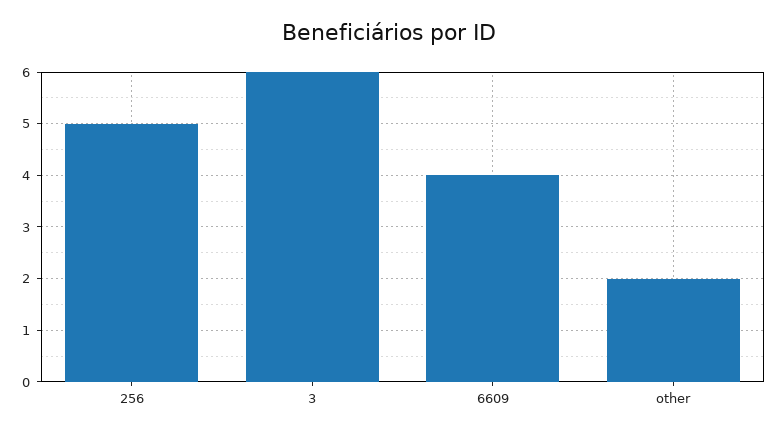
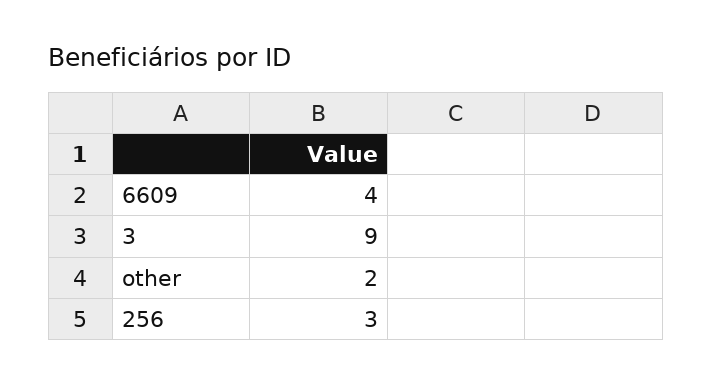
  {
-   "256": 5,
+   "256": 3,
-   "3": 6,
+   "3": 9,
    "6609": 4,
    "other": 2
  }

